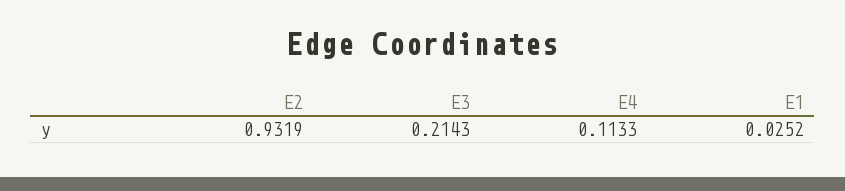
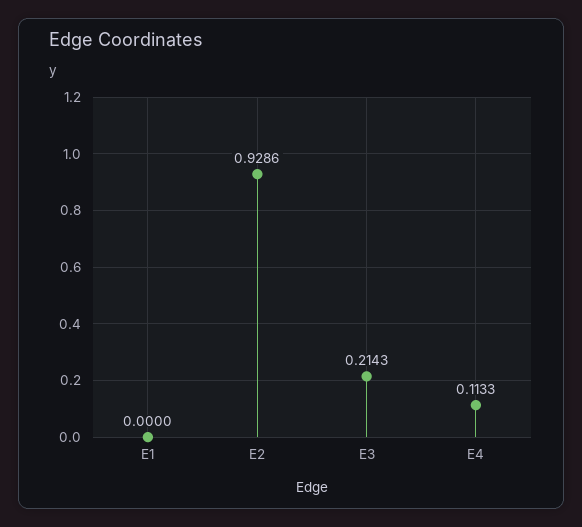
  {
-   "E2": 0.9319,
+   "E2": 0.9286,
    "E3": 0.2143,
    "E4": 0.1133,
-   "E1": 0.0252
+   "E1": 0
  }

